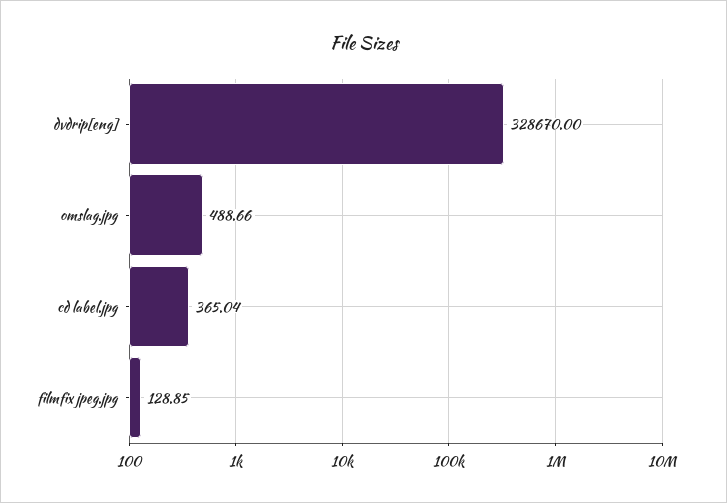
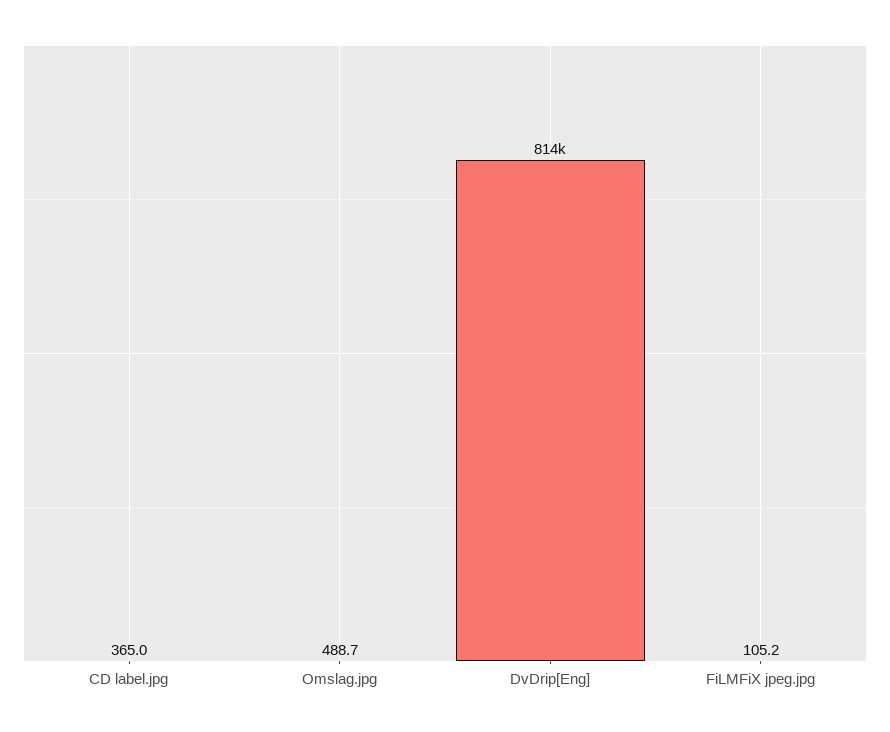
  {
-   "dvdrip[eng]": 328670,
+   "dvdrip[eng]": 814000,
    "omslag.jpg": 488.66,
    "cd label.jpg": 365.04,
-   "filmfix jpeg.jpg": 128.85
+   "filmfix jpeg.jpg": 105.2
  }

